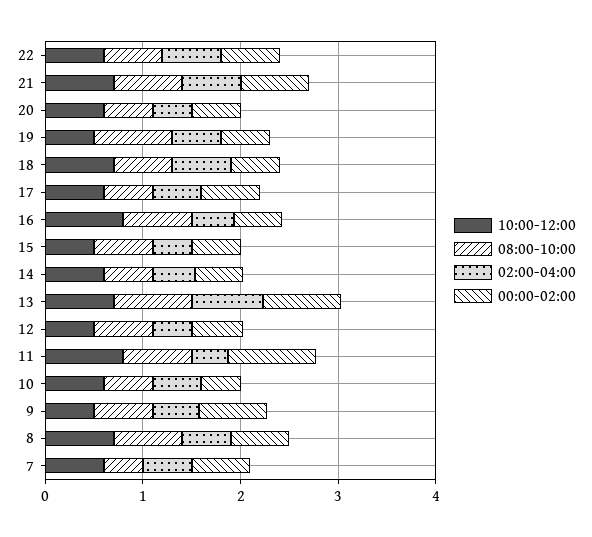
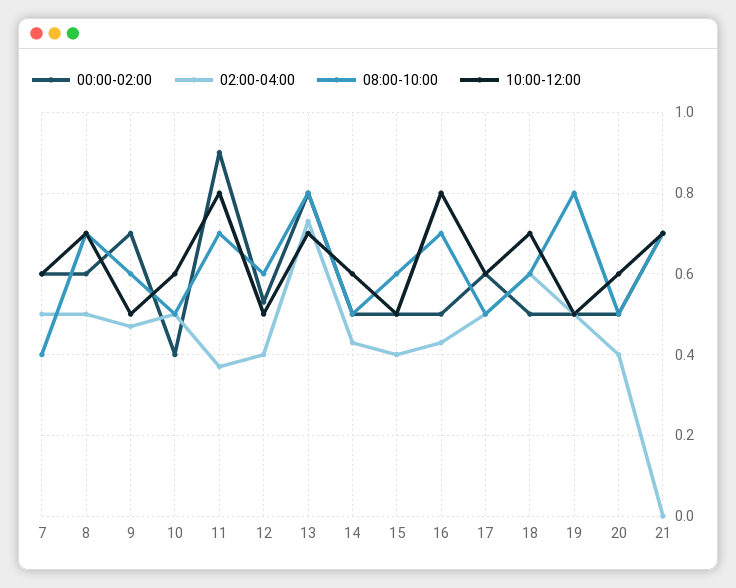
  {
    "10:00-12:00": {
-     "22": 0.6,
      "21": 0.7,
      "20": 0.6,
      "19": 0.5,
      "18": 0.7,
      "17": 0.6,
      "16": 0.8,
      "15": 0.5,
      "14": 0.6,
      "13": 0.7,
      "12": 0.5,
      "11": 0.8,
      "10": 0.6,
      "9": 0.5,
      "8": 0.7,
      "7": 0.6
    },
    "08:00-10:00": {
-     "22": 0.6,
      "21": 0.7,
      "20": 0.5,
      "19": 0.8,
      "18": 0.6,
      "17": 0.5,
      "16": 0.7,
      "15": 0.6,
      "14": 0.5,
      "13": 0.8,
      "12": 0.6,
      "11": 0.7,
      "10": 0.5,
      "9": 0.6,
      "8": 0.7,
      "7": 0.4
    },
    "02:00-04:00": {
-     "22": 0.6,
-     "21": 0.6,
+     "21": 0,
      "20": 0.4,
      "19": 0.5,
      "18": 0.6,
      "17": 0.5,
      "16": 0.45,
      "15": 0.4,
      "14": 0.45,
      "13": 0.75,
      "12": 0.4,
      "11": 0.35,
      "10": 0.5,
      "9": 0.45,
      "8": 0.5,
      "7": 0.5
    },
    "00:00-02:00": {
-     "22": 0.6,
      "21": 0.7,
      "20": 0.5,
      "19": 0.5,
      "18": 0.5,
      "17": 0.6,
      "16": 0.5,
      "15": 0.5,
      "14": 0.5,
      "13": 0.8,
      "12": 0.55,
      "11": 0.9,
      "10": 0.4,
      "9": 0.7,
      "8": 0.6,
      "7": 0.6
    }
  }

